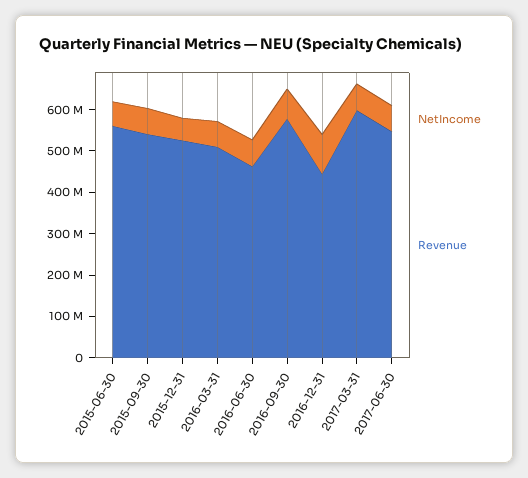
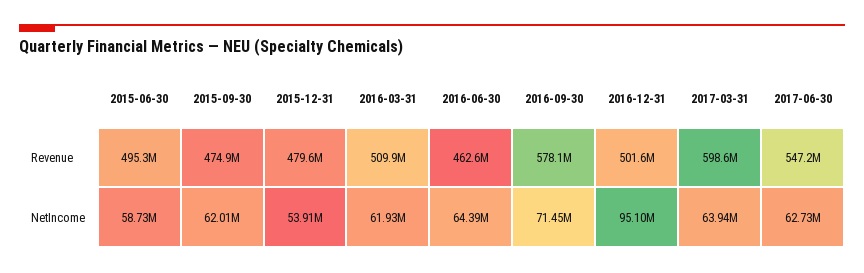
  {
    "NetIncome": {
      "2015-06-30": 58730000,
      "2015-09-30": 62010000,
      "2015-12-31": 53910000,
      "2016-03-31": 61930000,
      "2016-06-30": 64390000,
      "2016-09-30": 71450000,
      "2016-12-31": 95100000,
      "2017-03-31": 63940000,
      "2017-06-30": 62730000
    },
    "Revenue": {
-     "2015-06-30": 560000000,
+     "2015-06-30": 495300000,
-     "2015-09-30": 540000000,
+     "2015-09-30": 474900000,
-     "2015-12-31": 520000000,
+     "2015-12-31": 479600000,
      "2016-03-31": 509900000,
      "2016-06-30": 462600000,
      "2016-09-30": 578100000,
-     "2016-12-31": 440000000,
+     "2016-12-31": 501600000,
      "2017-03-31": 598600000,
      "2017-06-30": 547200000
    }
  }

